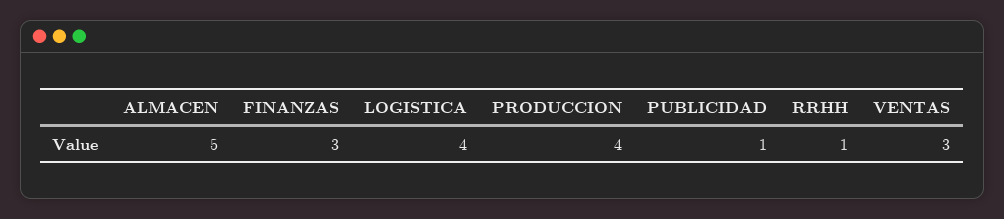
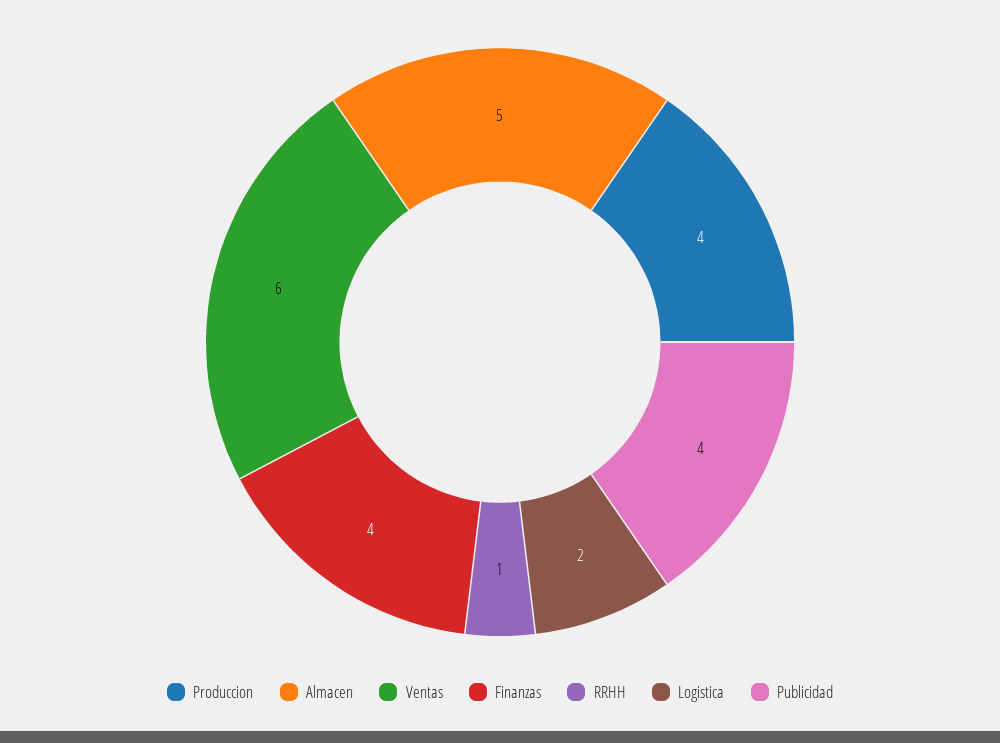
  {
    "ALMACEN": 5,
-   "FINANZAS": 3,
+   "FINANZAS": 4,
-   "LOGISTICA": 4,
+   "LOGISTICA": 2,
    "PRODUCCION": 4,
-   "PUBLICIDAD": 1,
+   "PUBLICIDAD": 4,
    "RRHH": 1,
-   "VENTAS": 3
+   "VENTAS": 6
  }

